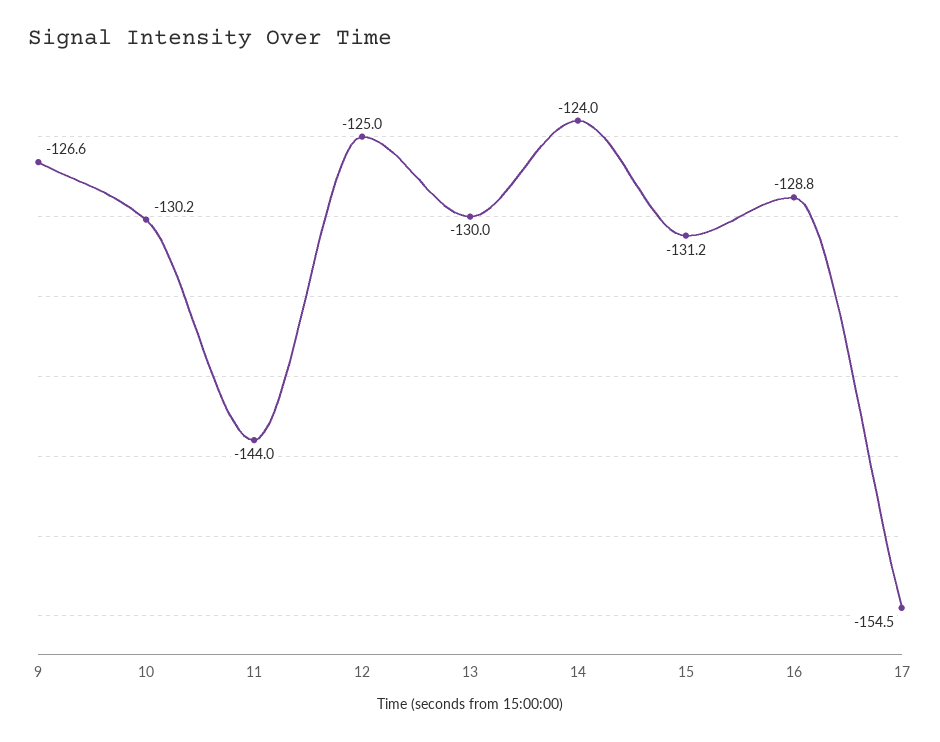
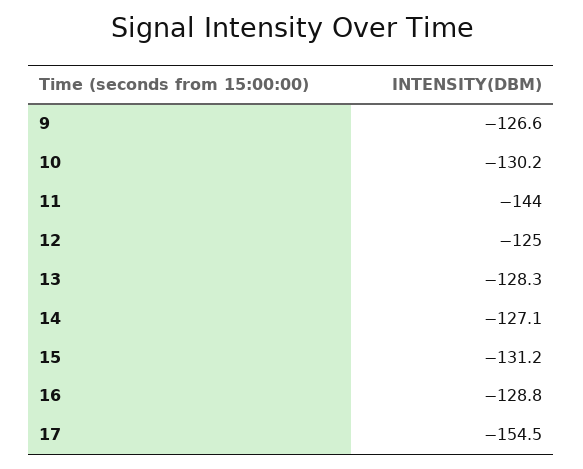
  {
    "9": -126.6,
    "10": -130.2,
    "11": -144,
    "12": -125,
-   "13": -130,
+   "13": -128.3,
-   "14": -124,
+   "14": -127.1,
    "15": -131.2,
    "16": -128.8,
    "17": -154.5
  }

